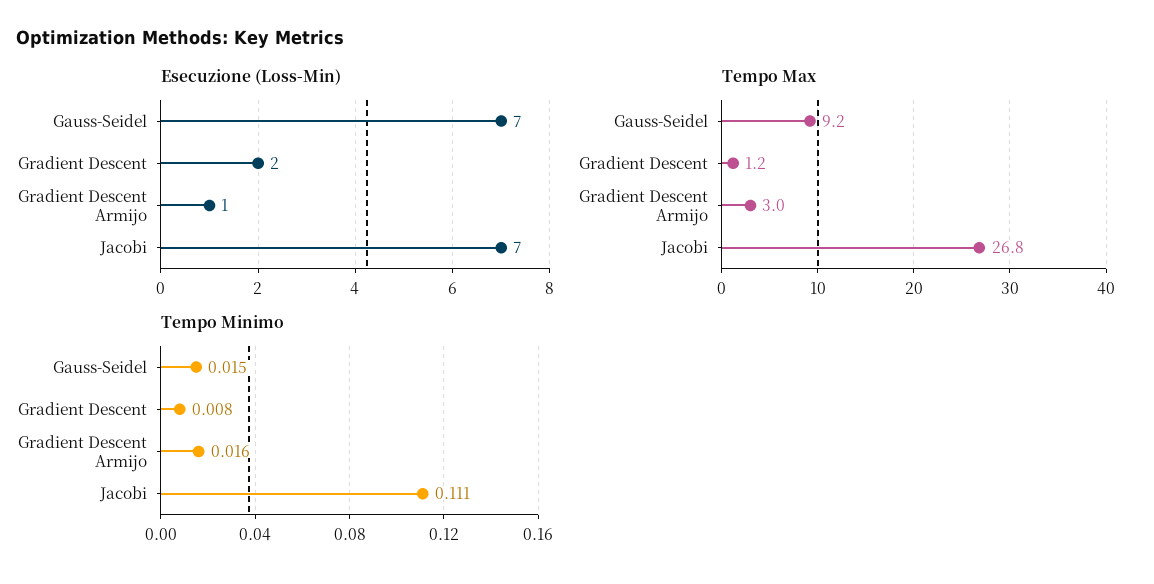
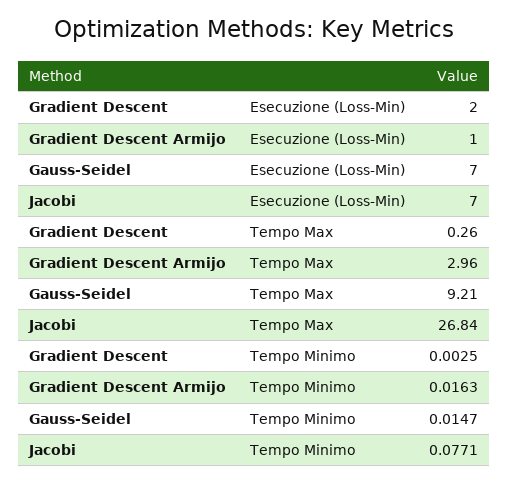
  {
    "Esecuzione (Loss-Min)": {
      "Gauss-Seidel": 7,
      "Gradient Descent": 2,
      "Gradient Descent Armijo": 1,
      "Jacobi": 7
    },
    "Tempo Max": {
      "Gauss-Seidel": 9.21,
-     "Gradient Descent": 1.2,
+     "Gradient Descent": 0.26,
      "Gradient Descent Armijo": 2.96,
      "Jacobi": 26.84
    },
    "Tempo Minimo": {
      "Gauss-Seidel": 0.0147,
-     "Gradient Descent": 0.008,
+     "Gradient Descent": 0.0025,
      "Gradient Descent Armijo": 0.0163,
-     "Jacobi": 0.111
+     "Jacobi": 0.0771
    }
  }

